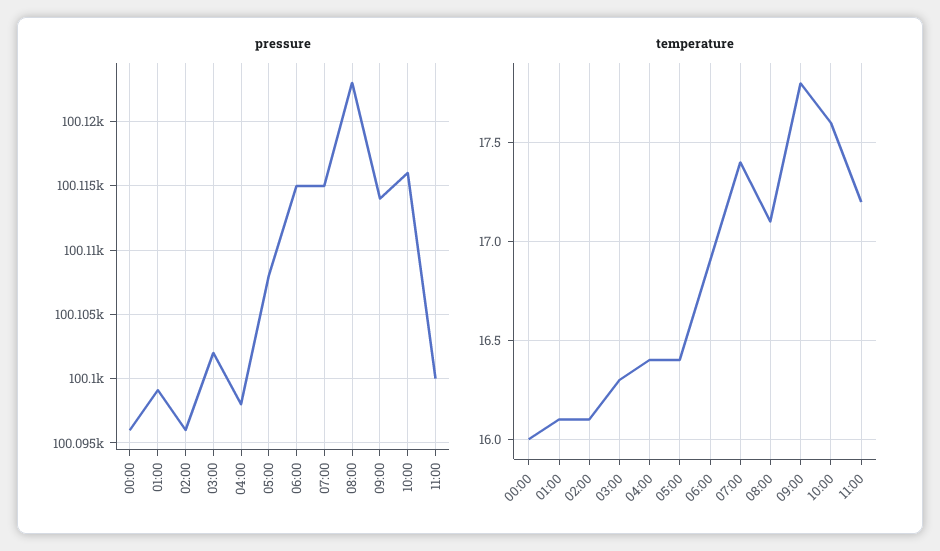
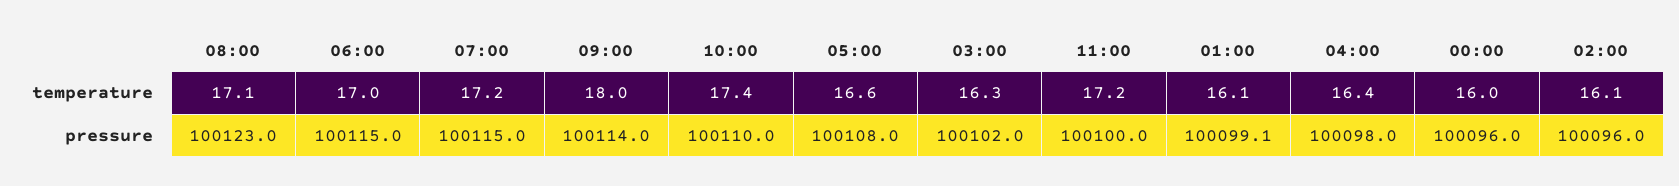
  {
    "pressure": {
      "00:00": 100096,
      "01:00": 100099.1,
      "02:00": 100096,
      "03:00": 100102,
      "04:00": 100098,
      "05:00": 100108,
      "06:00": 100115,
      "07:00": 100115,
      "08:00": 100123,
      "09:00": 100114,
-     "10:00": 100116,
+     "10:00": 100110,
      "11:00": 100100
    },
    "temperature": {
      "00:00": 16,
      "01:00": 16.1,
      "02:00": 16.1,
      "03:00": 16.3,
      "04:00": 16.4,
-     "05:00": 16.4,
+     "05:00": 16.6,
-     "06:00": 16.9,
+     "06:00": 17,
-     "07:00": 17.4,
+     "07:00": 17.2,
      "08:00": 17.1,
-     "09:00": 17.8,
+     "09:00": 18,
-     "10:00": 17.6,
+     "10:00": 17.4,
      "11:00": 17.2
    }
  }

